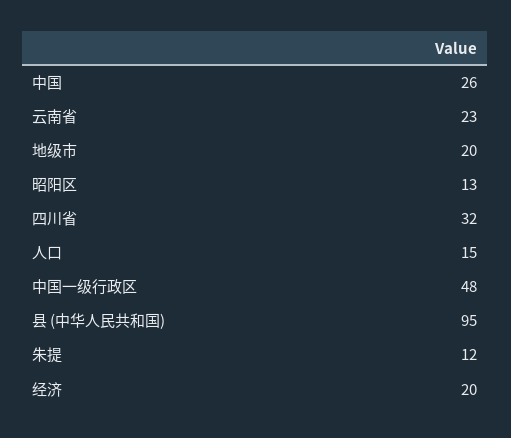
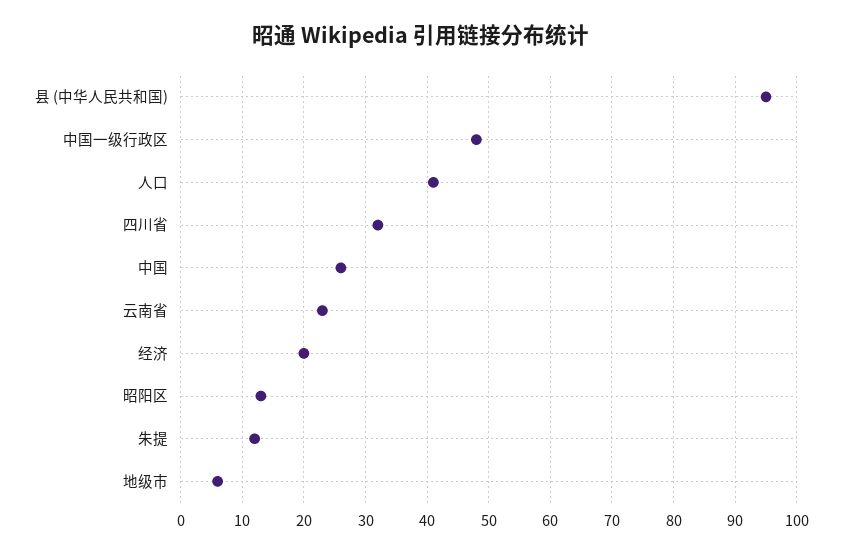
  {
    "中国": 26,
    "云南省": 23,
-   "地级市": 20,
+   "地级市": 6,
    "昭阳区": 13,
    "四川省": 32,
-   "人口": 15,
+   "人口": 41,
    "中国一级行政区": 48,
    "县 (中华人民共和国)": 95,
    "朱提": 12,
    "经济": 20
  }

